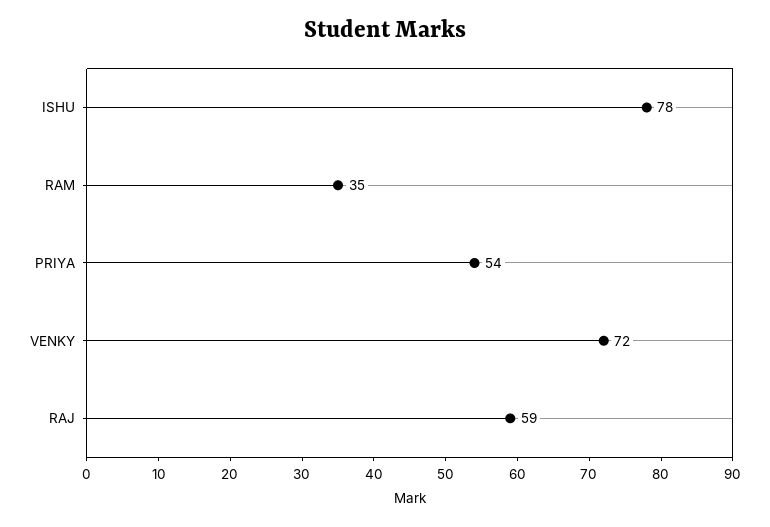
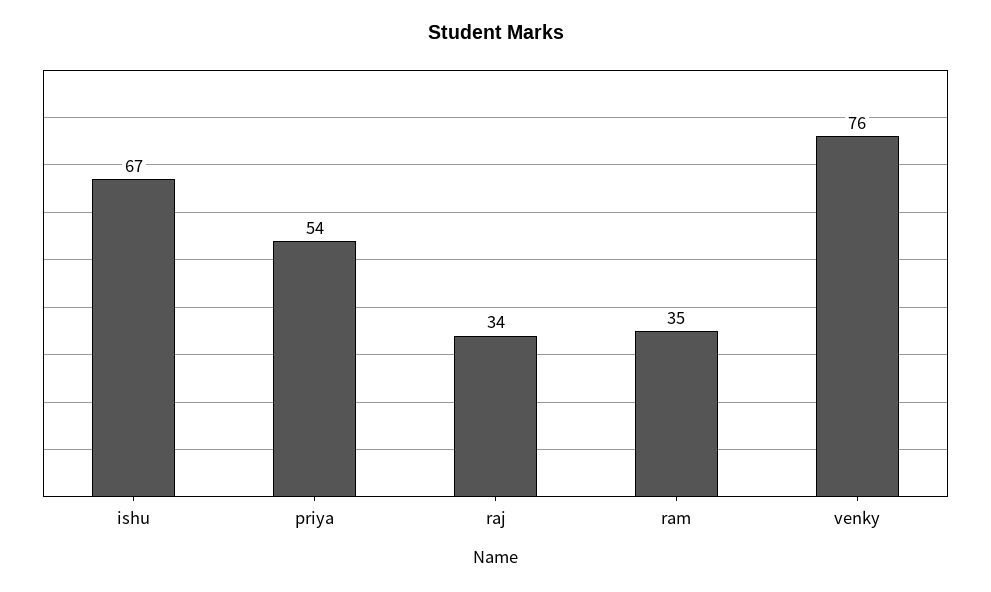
  {
-   "ISHU": 78,
+   "ISHU": 67,
    "RAM": 35,
    "PRIYA": 54,
-   "VENKY": 72,
+   "VENKY": 76,
-   "RAJ": 59
+   "RAJ": 34
  }

